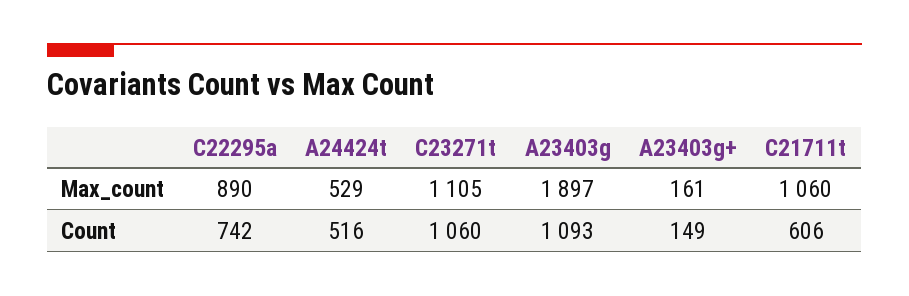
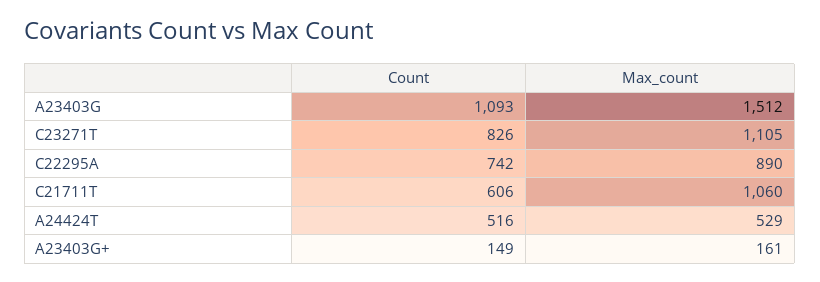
  {
    "C22295a": {
      "Max_count": 890,
      "Count": 742
    },
    "A24424t": {
      "Max_count": 529,
      "Count": 516
    },
    "C23271t": {
      "Max_count": 1105,
-     "Count": 1060
+     "Count": 826
    },
    "A23403g": {
-     "Max_count": 1897,
+     "Max_count": 1512,
      "Count": 1093
    },
    "A23403g+": {
      "Max_count": 161,
      "Count": 149
    },
    "C21711t": {
      "Max_count": 1060,
      "Count": 606
    }
  }

